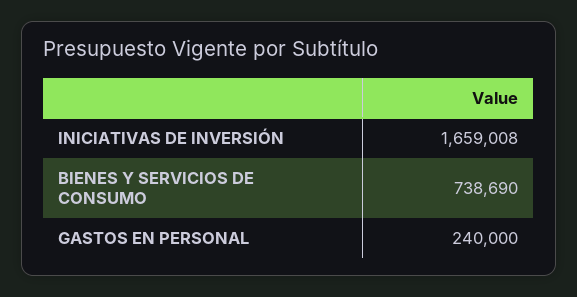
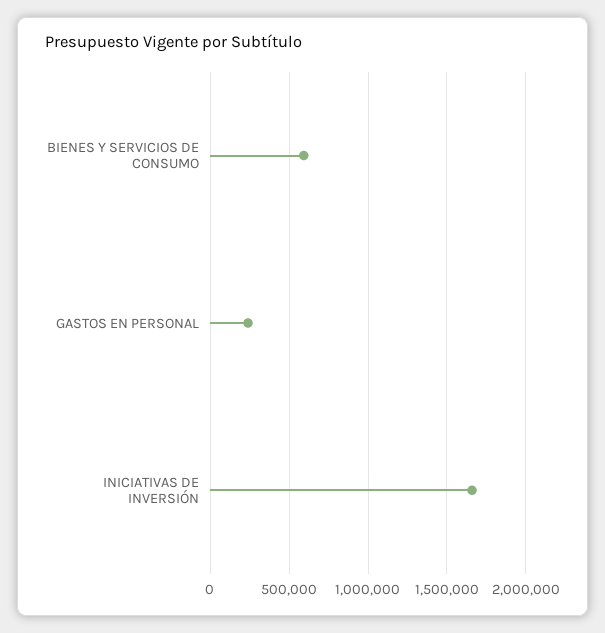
  {
    "INICIATIVAS DE INVERSIÓN": 1659008,
-   "BIENES Y SERVICIOS DE CONSUMO": 738690,
+   "BIENES Y SERVICIOS DE CONSUMO": 600000,
    "GASTOS EN PERSONAL": 240000
  }

